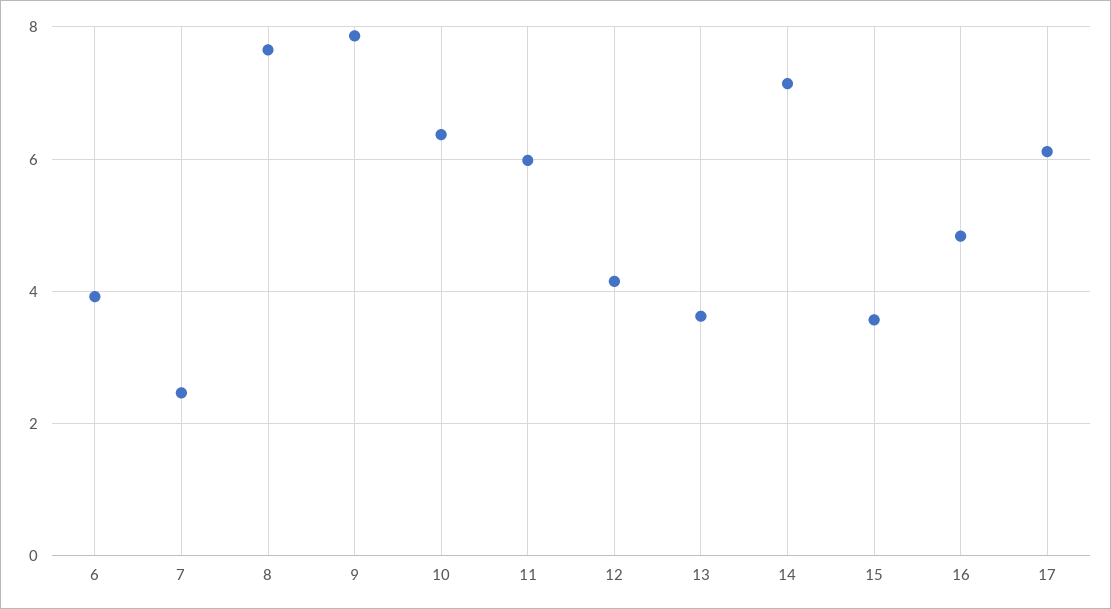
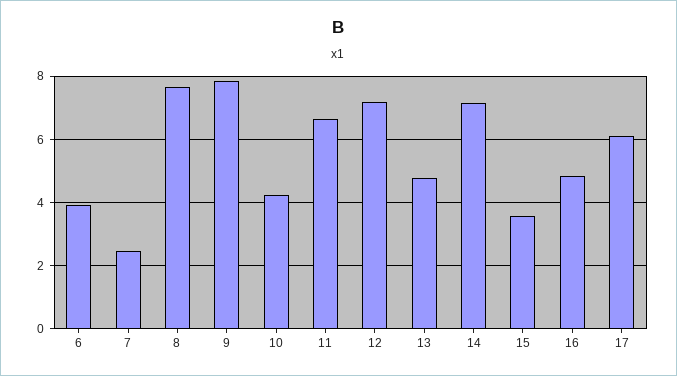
  {
    "6": 4,
    "7": 2.4,
    "8": 7.6,
    "9": 7.8,
-   "10": 6.4,
+   "10": 4.2,
-   "11": 6,
+   "11": 6.6,
-   "12": 4.2,
+   "12": 7.2,
-   "13": 3.6,
+   "13": 4.8,
    "14": 7.2,
    "15": 3.6,
    "16": 4.8,
    "17": 6.2
  }

